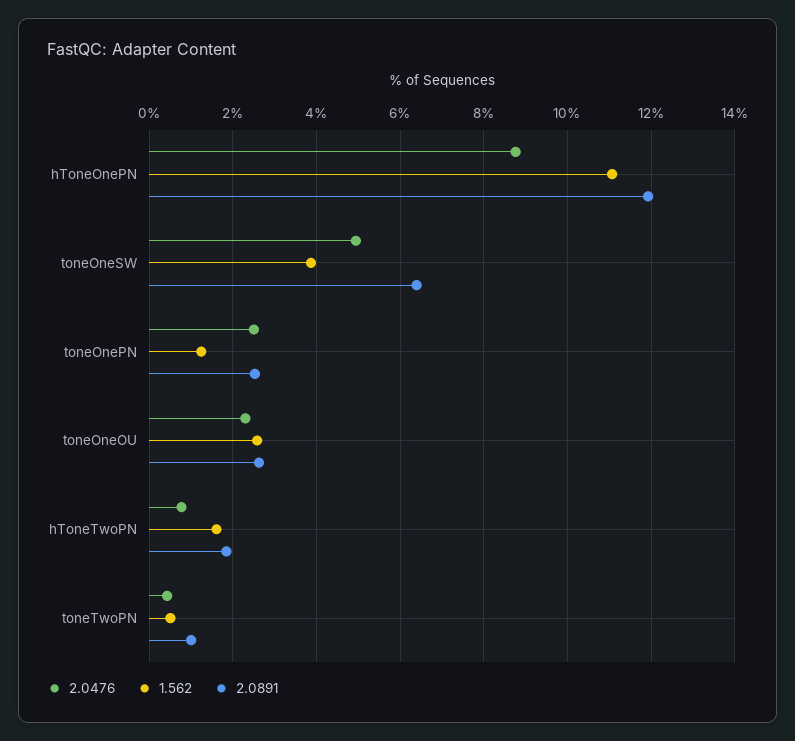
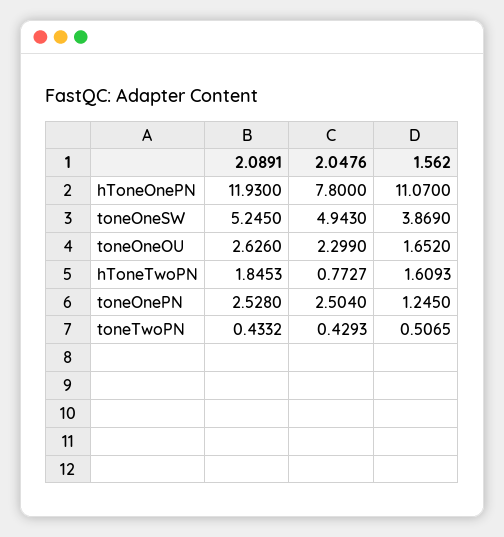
  {
    "2.0476": {
-     "hToneOnePN": 8.8,
+     "hToneOnePN": 7.8,
      "toneOneSW": 4.943,
      "toneOnePN": 2.504,
      "toneOneOU": 2.299,
      "hToneTwoPN": 0.7727,
      "toneTwoPN": 0.4293
    },
    "1.562": {
      "hToneOnePN": 11.07,
      "toneOneSW": 3.869,
      "toneOnePN": 1.245,
-     "toneOneOU": 2.6,
+     "toneOneOU": 1.652,
      "hToneTwoPN": 1.6093,
      "toneTwoPN": 0.5065
    },
    "2.0891": {
      "hToneOnePN": 11.93,
-     "toneOneSW": 6.4,
+     "toneOneSW": 5.245,
      "toneOnePN": 2.528,
      "toneOneOU": 2.626,
      "hToneTwoPN": 1.8453,
-     "toneTwoPN": 1
+     "toneTwoPN": 0.4332
    }
  }

